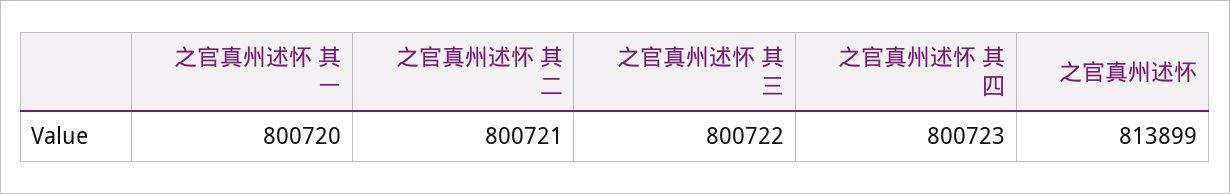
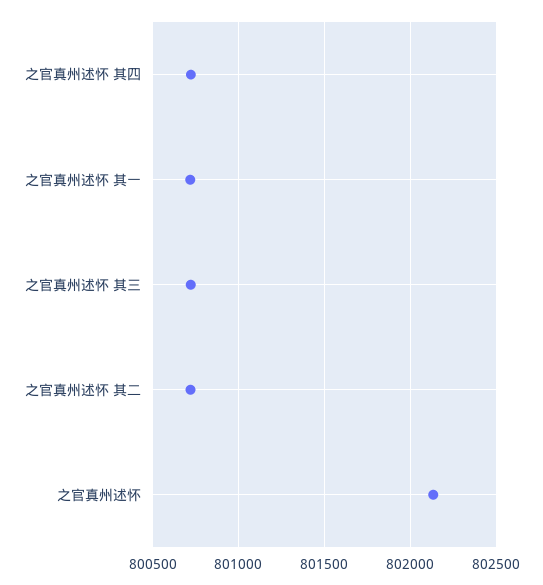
  {
    "之官真州述怀 其一": 800720,
    "之官真州述怀 其二": 800721,
    "之官真州述怀 其三": 800722,
    "之官真州述怀 其四": 800723,
-   "之官真州述怀": 813899
+   "之官真州述怀": 802150
  }

